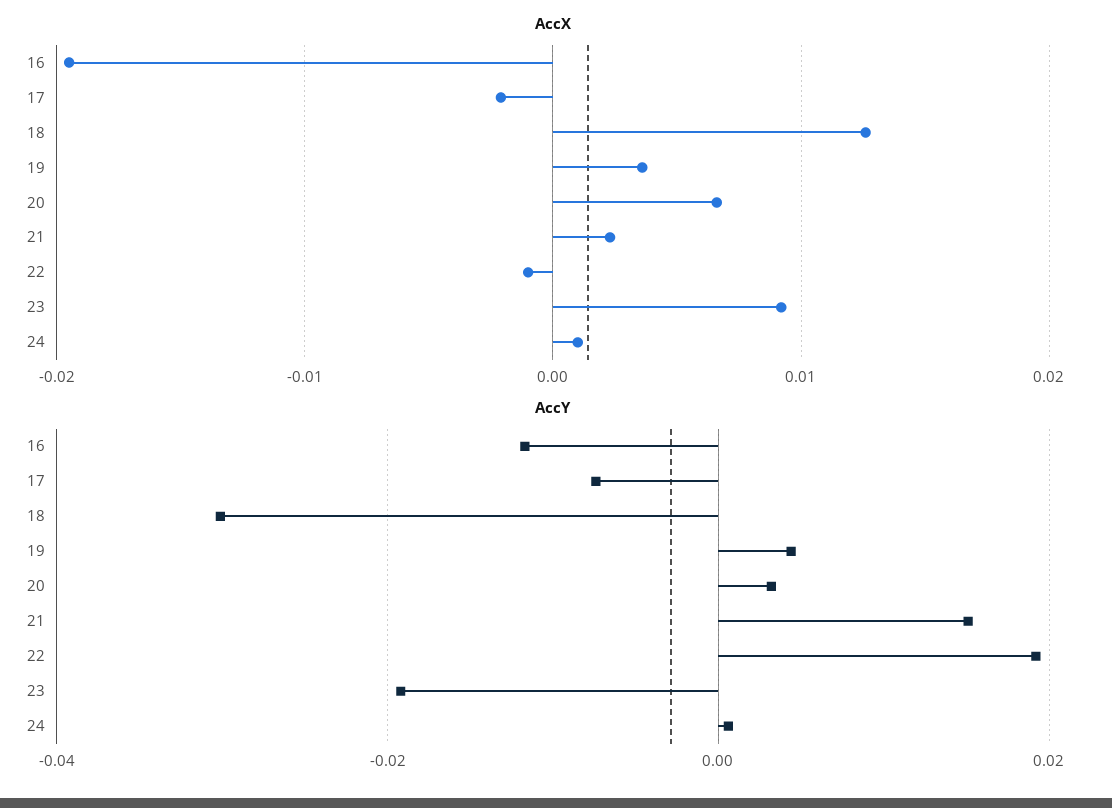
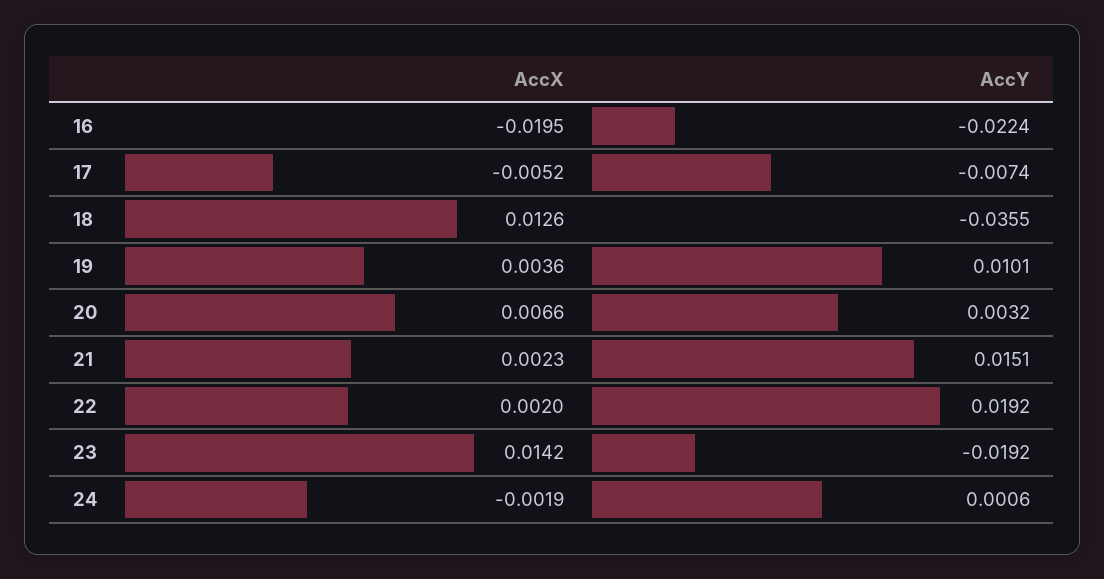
  {
    "AccX": {
      "16": -0.0195,
-     "17": -0.002,
+     "17": -0.0052,
      "18": 0.0126,
      "19": 0.0036,
      "20": 0.0066,
      "21": 0.0023,
-     "22": -0.001,
+     "22": 0.002,
-     "23": 0.009,
+     "23": 0.0142,
-     "24": 0.001
+     "24": -0.0019
    },
    "AccY": {
-     "16": -0.012,
+     "16": -0.0224,
      "17": -0.0074,
-     "18": -0.03,
+     "18": -0.0355,
-     "19": 0.004,
+     "19": 0.0101,
      "20": 0.0032,
      "21": 0.0151,
      "22": 0.0192,
      "23": -0.0192,
      "24": 0.0006
    }
  }

